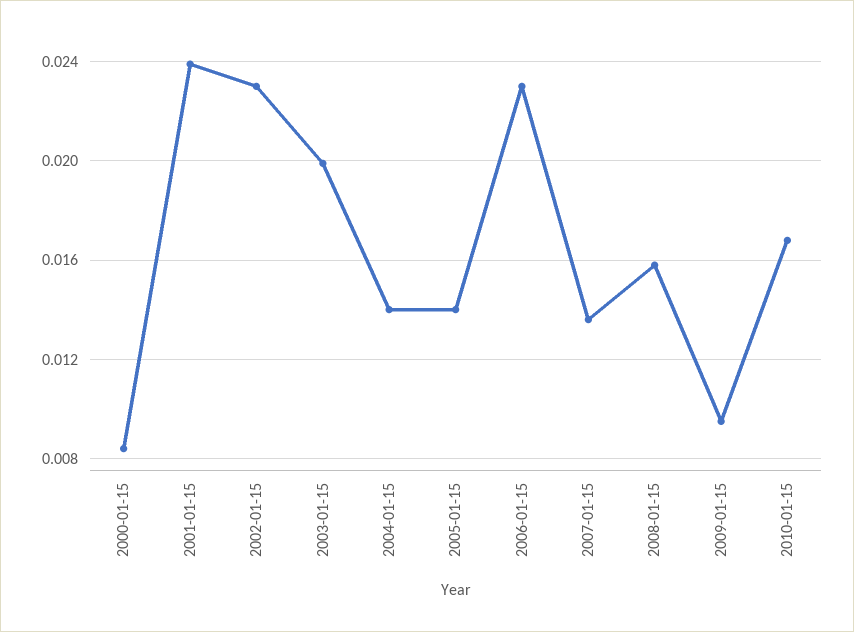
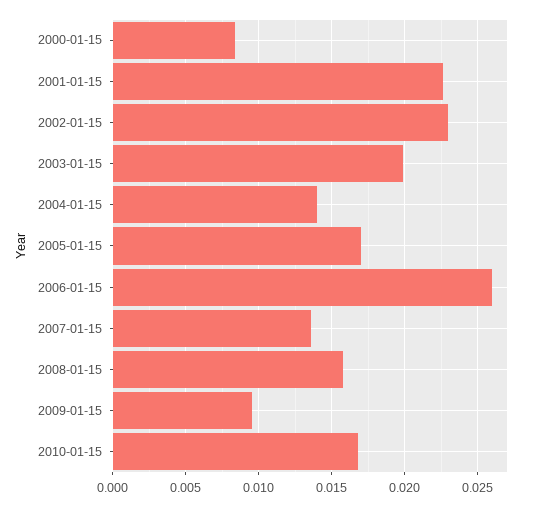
  {
    "2000-01-15": 0.0085,
-   "2001-01-15": 0.024,
+   "2001-01-15": 0.0225,
    "2002-01-15": 0.023,
    "2003-01-15": 0.02,
    "2004-01-15": 0.014,
-   "2005-01-15": 0.014,
+   "2005-01-15": 0.017,
-   "2006-01-15": 0.023,
+   "2006-01-15": 0.026,
    "2007-01-15": 0.0135,
    "2008-01-15": 0.016,
    "2009-01-15": 0.0095,
    "2010-01-15": 0.017
  }

